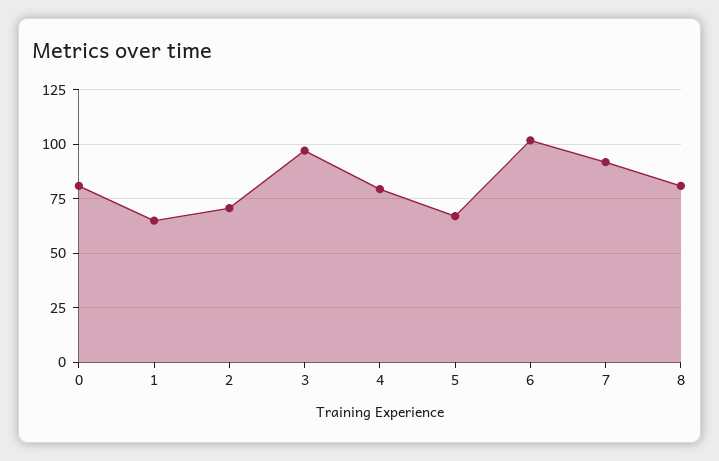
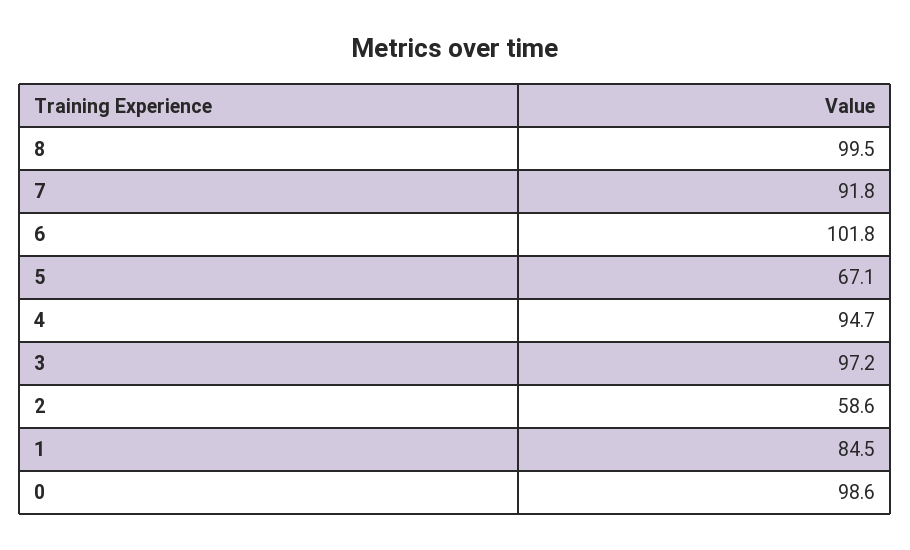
  {
-   "0": 80,
+   "0": 98.6,
-   "1": 65,
+   "1": 84.5,
-   "2": 70,
+   "2": 58.6,
    "3": 97.2,
-   "4": 80,
+   "4": 94.7,
    "5": 67.1,
    "6": 101.8,
    "7": 91.8,
-   "8": 80
+   "8": 99.5
  }

